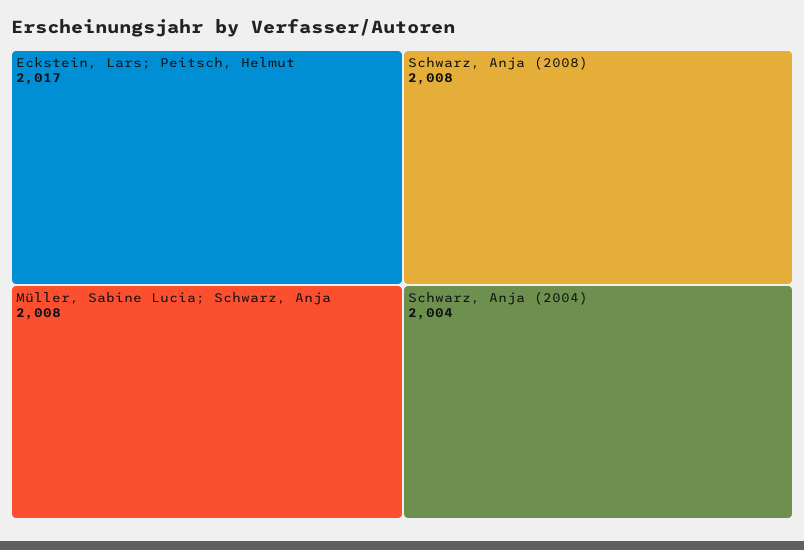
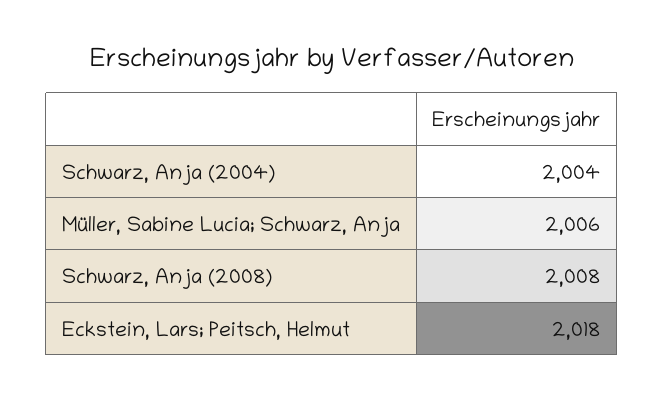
  {
-   "Eckstein, Lars; Peitsch, Helmut": 2017,
+   "Eckstein, Lars; Peitsch, Helmut": 2018,
-   "Müller, Sabine Lucia; Schwarz, Anja": 2008,
+   "Müller, Sabine Lucia; Schwarz, Anja": 2006,
    "Schwarz, Anja (2008)": 2008,
    "Schwarz, Anja (2004)": 2004
  }

